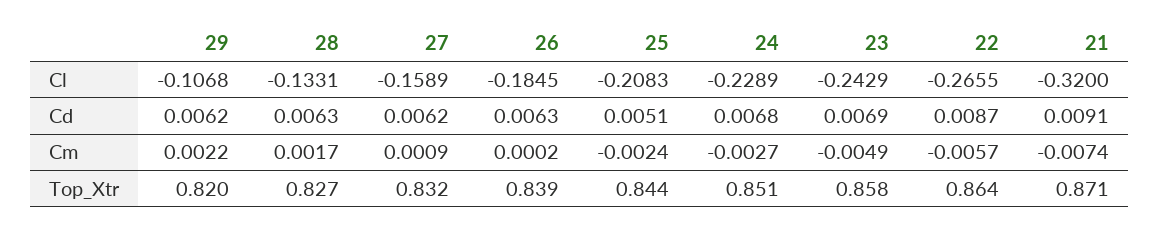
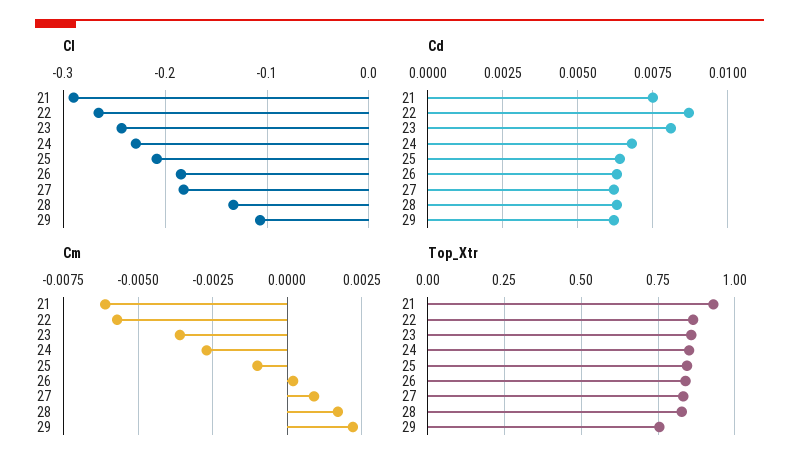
  {
    "Cl": {
      "29": -0.1068,
      "28": -0.1331,
-     "27": -0.1589,
+     "27": -0.18,
      "26": -0.1845,
      "25": -0.2083,
      "24": -0.2289,
      "23": -0.2429,
      "22": -0.2655,
-     "21": -0.32
+     "21": -0.29
    },
    "Cd": {
      "29": 0.0062,
      "28": 0.0063,
      "27": 0.0062,
      "26": 0.0063,
-     "25": 0.0051,
+     "25": 0.0065,
      "24": 0.0068,
-     "23": 0.0069,
+     "23": 0.008,
      "22": 0.0087,
-     "21": 0.0091
+     "21": 0.0075
    },
    "Cm": {
      "29": 0.0022,
      "28": 0.0017,
      "27": 0.0009,
      "26": 0.0002,
-     "25": -0.0024,
+     "25": -0.001,
      "24": -0.0027,
-     "23": -0.0049,
+     "23": -0.0035,
      "22": -0.0057,
-     "21": -0.0074
+     "21": -0.006
    },
    "Top_Xtr": {
-     "29": 0.82,
+     "29": 0.75,
      "28": 0.827,
      "27": 0.832,
      "26": 0.839,
      "25": 0.844,
      "24": 0.851,
      "23": 0.858,
      "22": 0.864,
-     "21": 0.871
+     "21": 0.925
    }
  }

